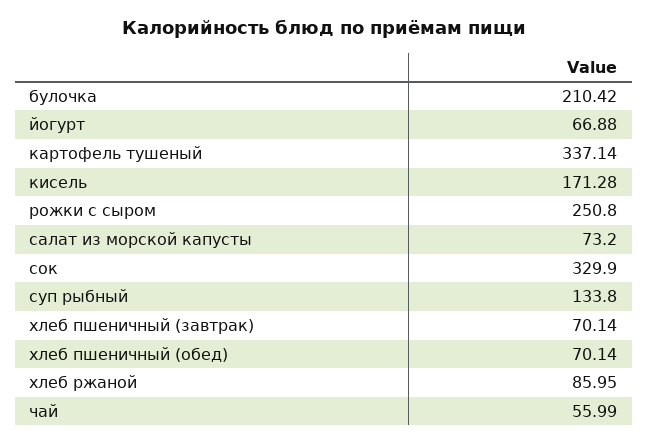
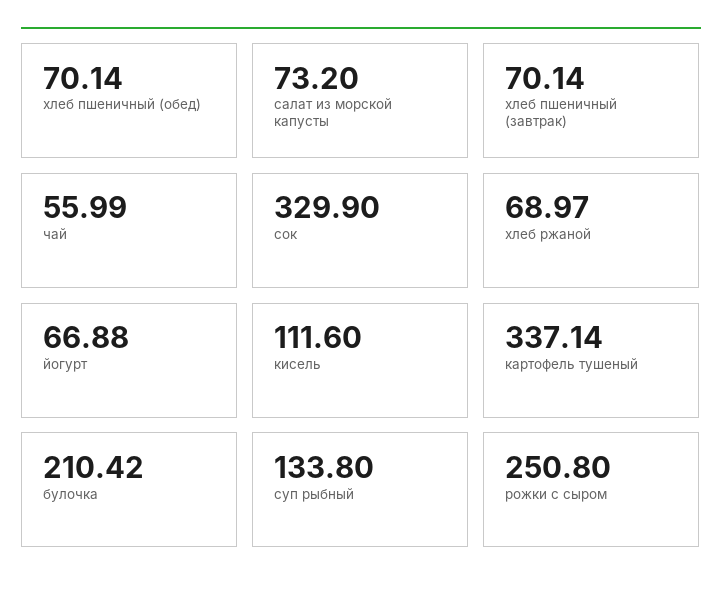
  {
    "булочка": 210.42,
    "йогурт": 66.88,
    "картофель тушеный": 337.14,
-   "кисель": 171.28,
+   "кисель": 111.6,
    "рожки с сыром": 250.8,
    "салат из морской капусты": 73.2,
    "сок": 329.9,
    "суп рыбный": 133.8,
    "хлеб пшеничный (завтрак)": 70.14,
    "хлеб пшеничный (обед)": 70.14,
-   "хлеб ржаной": 85.95,
+   "хлеб ржаной": 68.97,
    "чай": 55.99
  }

